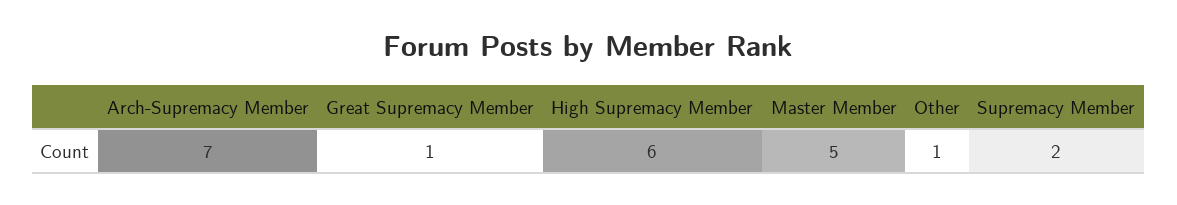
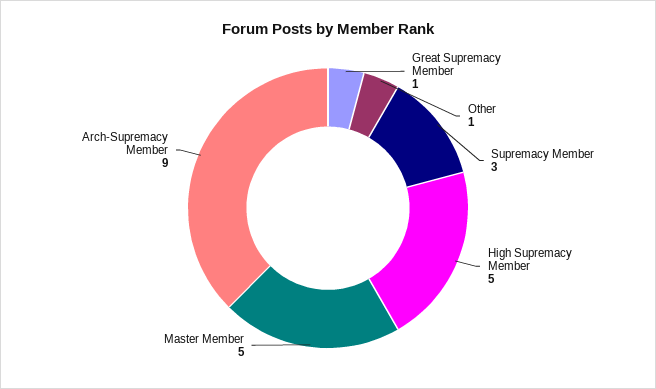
  {
-   "Arch-Supremacy Member": 7,
+   "Arch-Supremacy Member": 9,
    "Great Supremacy Member": 1,
-   "High Supremacy Member": 6,
+   "High Supremacy Member": 5,
    "Master Member": 5,
    "Other": 1,
-   "Supremacy Member": 2
+   "Supremacy Member": 3
  }

